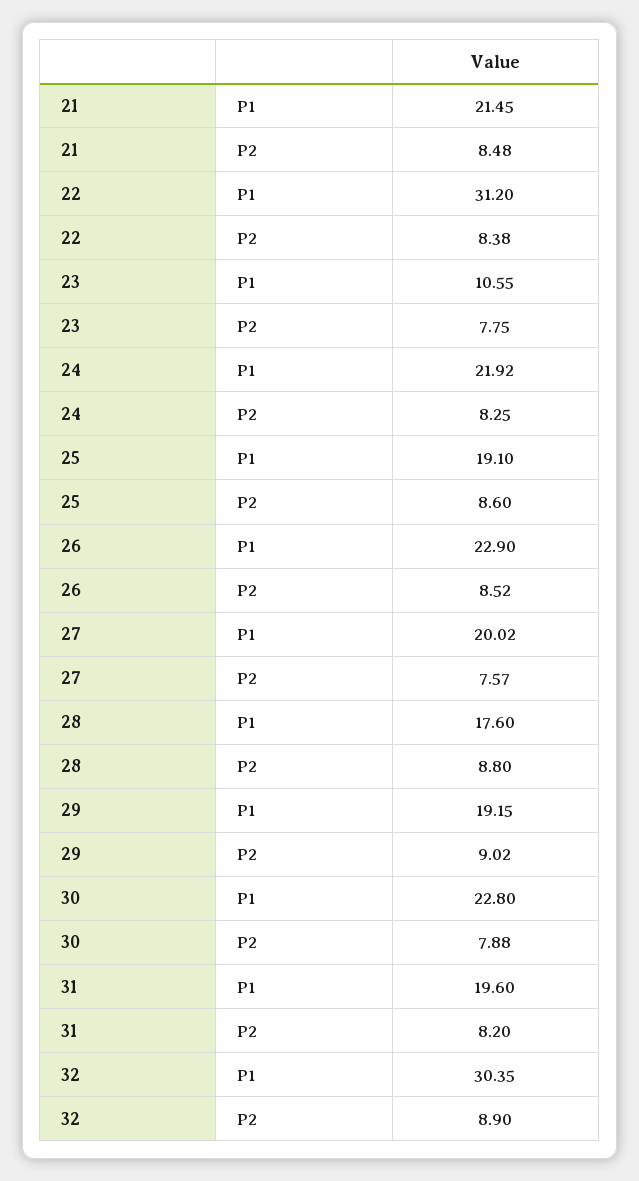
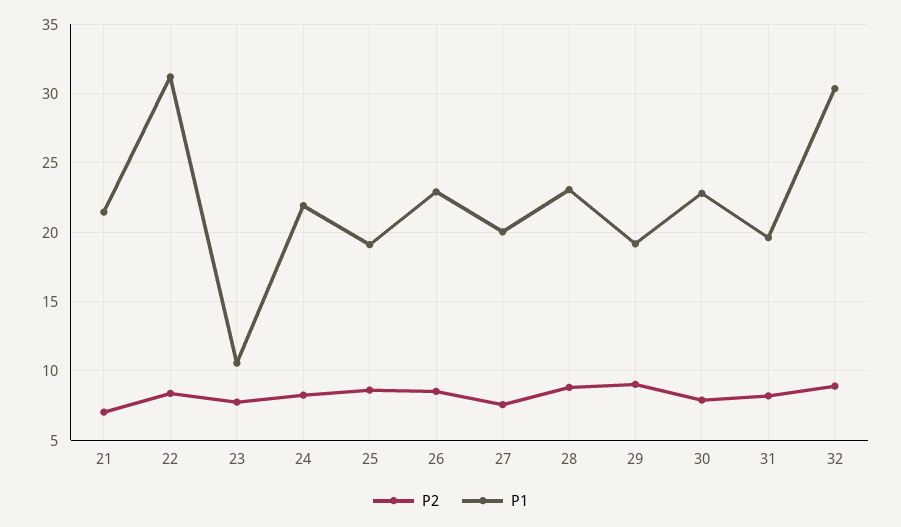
  {
    "P1": {
      "21": 21.45,
      "22": 31.2,
      "23": 10.55,
      "24": 21.92,
      "25": 19.1,
      "26": 22.9,
      "27": 20.02,
-     "28": 17.6,
+     "28": 23,
      "29": 19.15,
      "30": 22.8,
      "31": 19.6,
      "32": 30.35
    },
    "P2": {
-     "21": 8.48,
+     "21": 7,
      "22": 8.38,
      "23": 7.75,
      "24": 8.25,
      "25": 8.6,
      "26": 8.52,
      "27": 7.57,
      "28": 8.8,
      "29": 9.02,
      "30": 7.88,
      "31": 8.2,
      "32": 8.9
    }
  }

